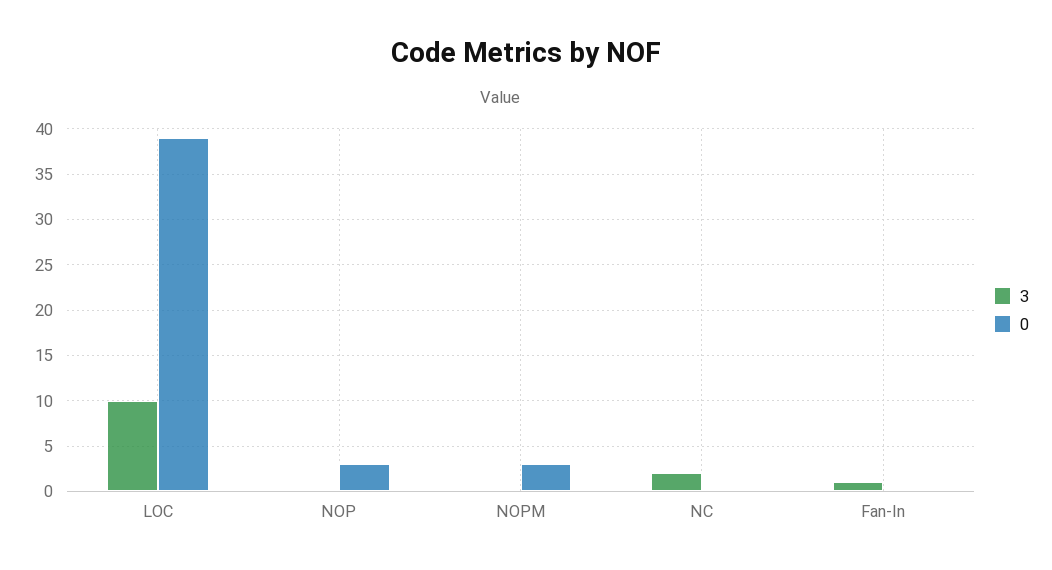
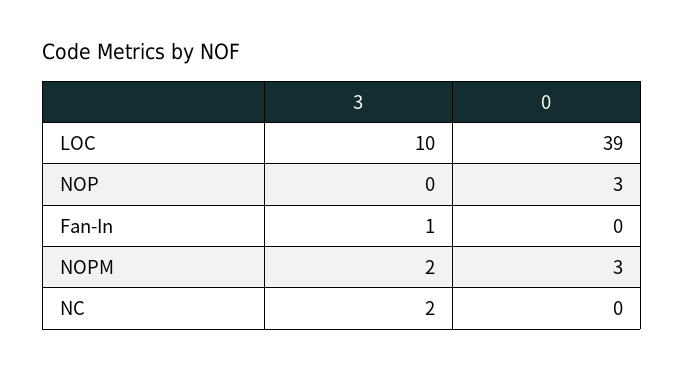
  {
    "3": {
      "LOC": 10,
      "NOP": 0,
-     "NOPM": 0,
+     "NOPM": 2,
      "NC": 2,
      "Fan-In": 1
    },
    "0": {
      "LOC": 39,
      "NOP": 3,
      "NOPM": 3,
      "NC": 0,
      "Fan-In": 0
    }
  }

